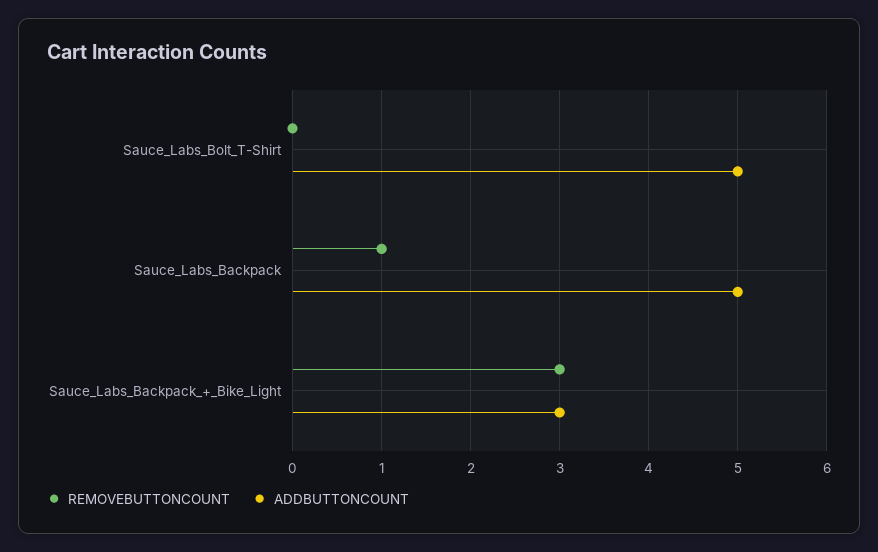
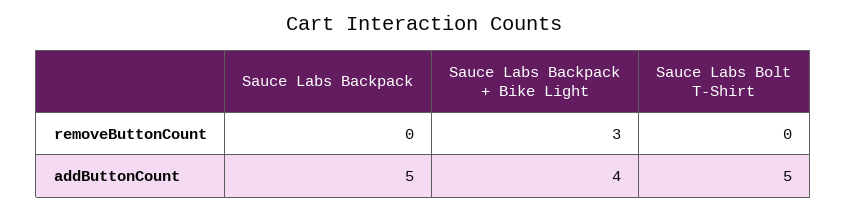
  {
    "REMOVEBUTTONCOUNT": {
      "Sauce_Labs_Bolt_T-Shirt": 0,
-     "Sauce_Labs_Backpack": 1,
+     "Sauce_Labs_Backpack": 0,
      "Sauce_Labs_Backpack_+_Bike_Light": 3
    },
    "ADDBUTTONCOUNT": {
      "Sauce_Labs_Bolt_T-Shirt": 5,
      "Sauce_Labs_Backpack": 5,
-     "Sauce_Labs_Backpack_+_Bike_Light": 3
+     "Sauce_Labs_Backpack_+_Bike_Light": 4
    }
  }

